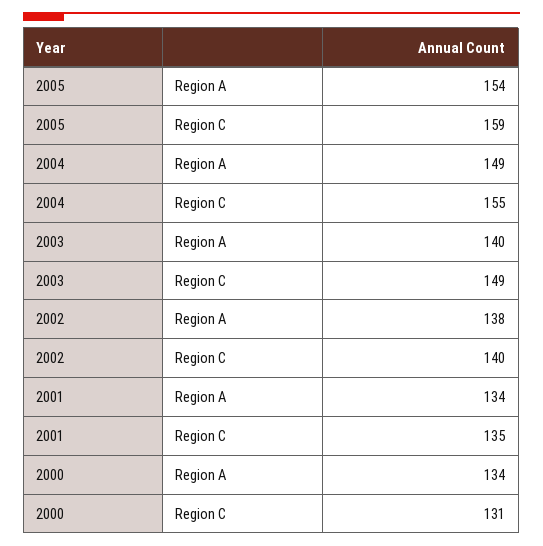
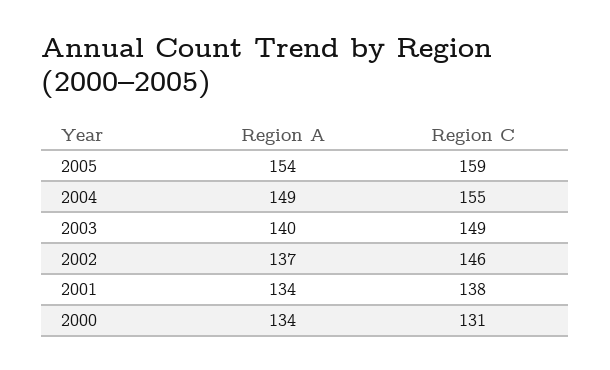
  {
    "2005": {
      "Region A": 154,
      "Region C": 159
    },
    "2004": {
      "Region A": 149,
      "Region C": 155
    },
    "2003": {
      "Region A": 140,
      "Region C": 149
    },
    "2002": {
-     "Region A": 138,
+     "Region A": 137,
-     "Region C": 140
+     "Region C": 146
    },
    "2001": {
      "Region A": 134,
-     "Region C": 135
+     "Region C": 138
    },
    "2000": {
      "Region A": 134,
      "Region C": 131
    }
  }

